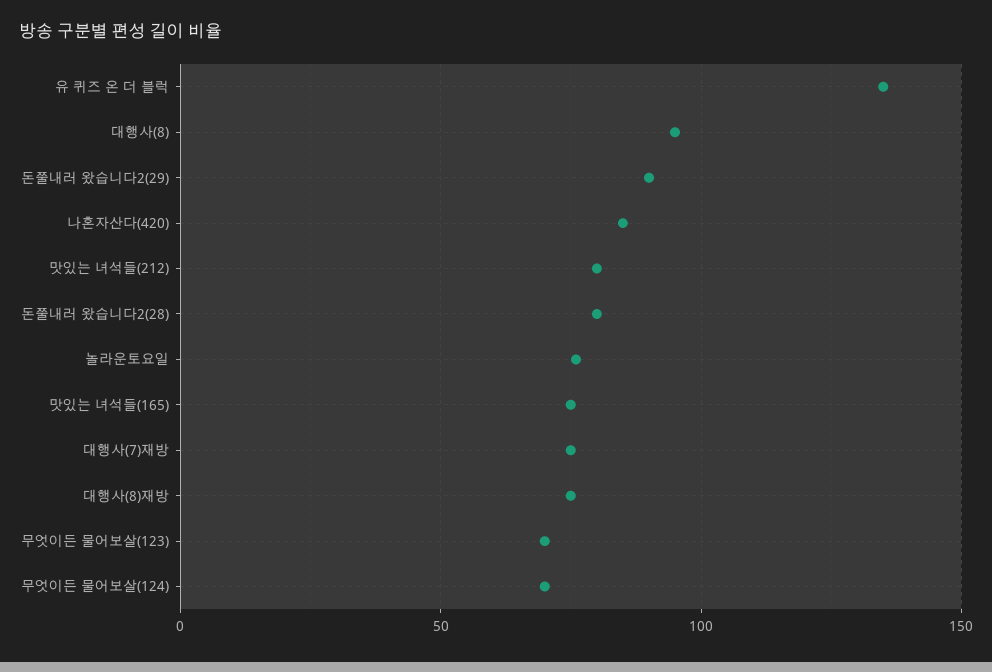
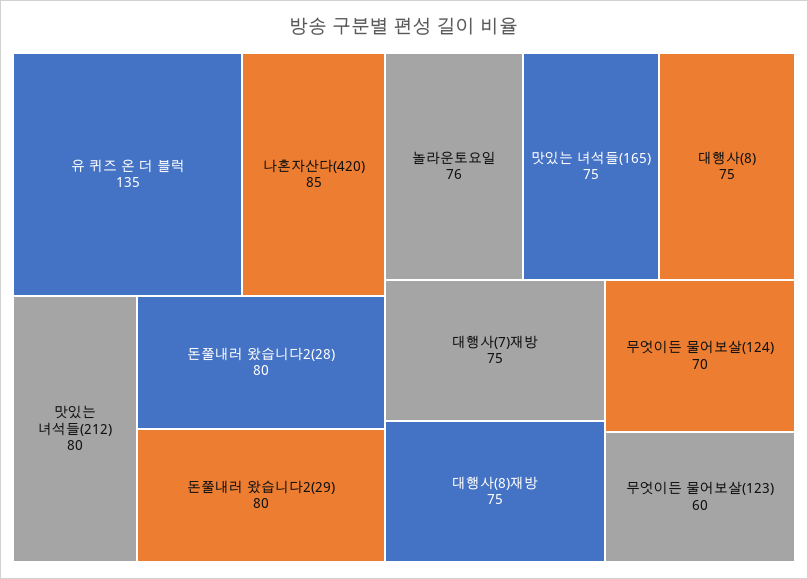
  {
    "유 퀴즈 온 더 블럭": 135,
-   "대행사(8)": 95,
+   "대행사(8)": 75,
-   "돈쭐내러 왔습니다2(29)": 90,
+   "돈쭐내러 왔습니다2(29)": 80,
    "나혼자산다(420)": 85,
    "맛있는 녀석들(212)": 80,
    "돈쭐내러 왔습니다2(28)": 80,
    "놀라운토요일": 76,
    "맛있는 녀석들(165)": 75,
    "대행사(7)재방": 75,
    "대행사(8)재방": 75,
-   "무엇이든 물어보살(123)": 70,
+   "무엇이든 물어보살(123)": 60,
    "무엇이든 물어보살(124)": 70
  }

